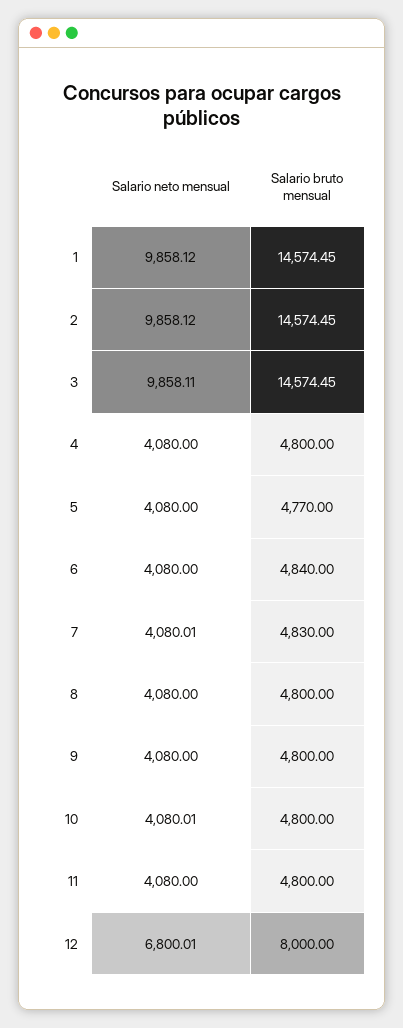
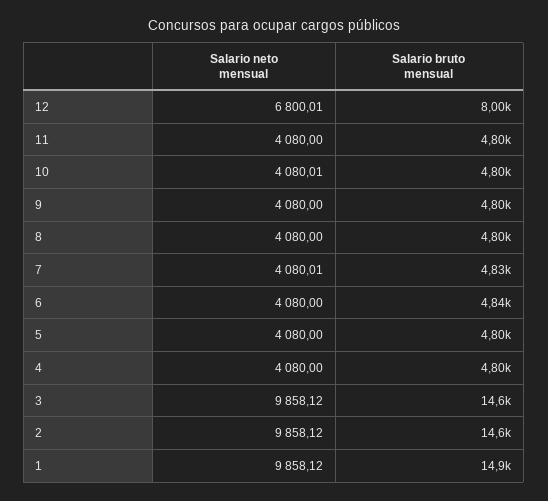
  {
    "Salario neto mensual": {
      "1": 9858.12,
      "2": 9858.12,
-     "3": 9858.11,
+     "3": 9858.12,
      "4": 4080,
      "5": 4080,
      "6": 4080,
      "7": 4080.01,
      "8": 4080,
      "9": 4080,
      "10": 4080.01,
      "11": 4080,
      "12": 6800.01
    },
    "Salario bruto mensual": {
-     "1": 14574.45,
+     "1": 14900,
      "2": 14574.45,
      "3": 14574.45,
      "4": 4800,
-     "5": 4770,
+     "5": 4800,
      "6": 4840,
      "7": 4830,
      "8": 4800,
      "9": 4800,
      "10": 4800,
      "11": 4800,
      "12": 8000
    }
  }

